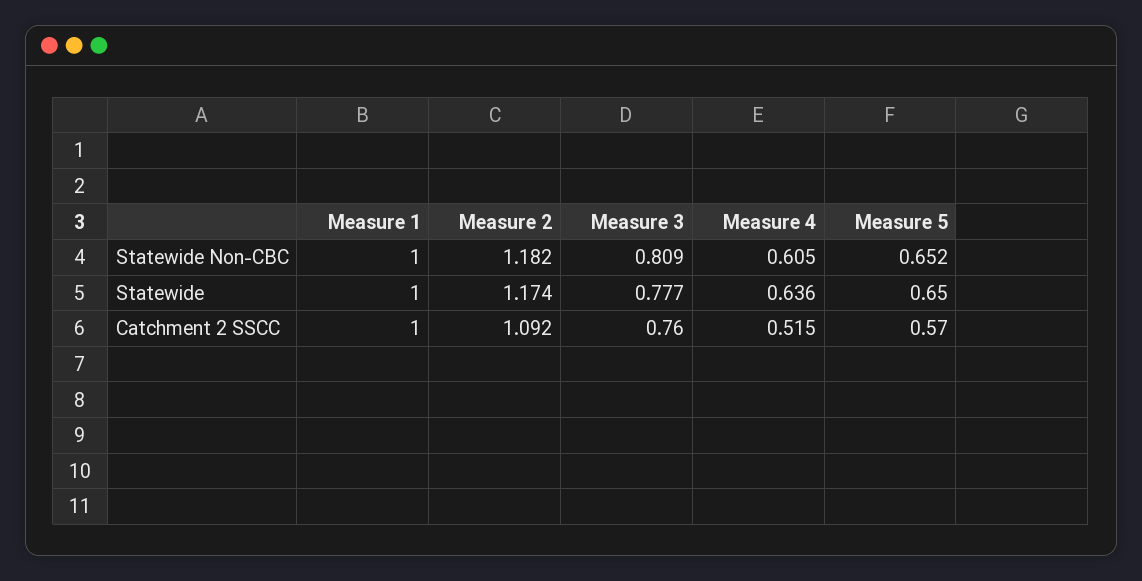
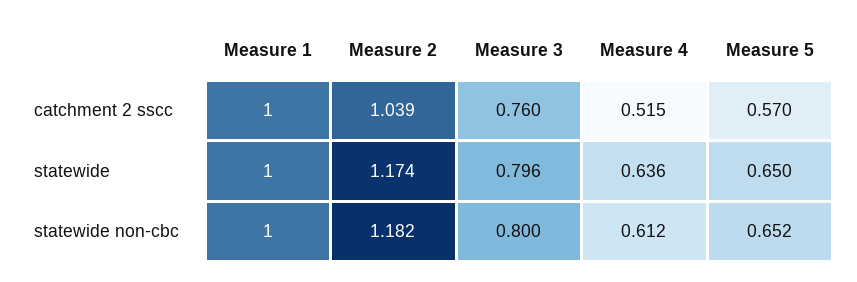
  {
    "Measure 1": {
      "Statewide Non-CBC": 1,
      "Statewide": 1,
      "Catchment 2 SSCC": 1
    },
    "Measure 2": {
      "Statewide Non-CBC": 1.182,
      "Statewide": 1.174,
-     "Catchment 2 SSCC": 1.092
+     "Catchment 2 SSCC": 1.039
    },
    "Measure 3": {
-     "Statewide Non-CBC": 0.809,
+     "Statewide Non-CBC": 0.8,
-     "Statewide": 0.777,
+     "Statewide": 0.796,
      "Catchment 2 SSCC": 0.76
    },
    "Measure 4": {
-     "Statewide Non-CBC": 0.605,
+     "Statewide Non-CBC": 0.612,
      "Statewide": 0.636,
      "Catchment 2 SSCC": 0.515
    },
    "Measure 5": {
      "Statewide Non-CBC": 0.652,
      "Statewide": 0.65,
      "Catchment 2 SSCC": 0.57
    }
  }

